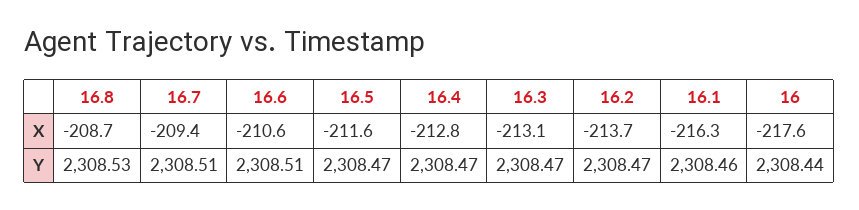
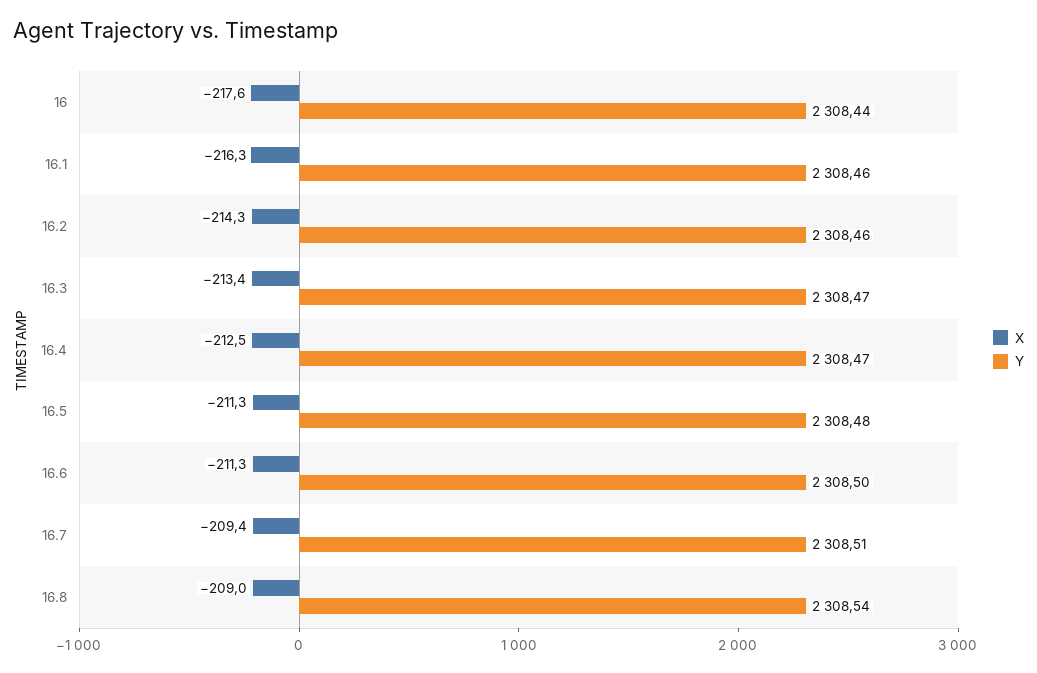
  {
    "X": {
-     "16.8": -208.7,
+     "16.8": -209,
      "16.7": -209.4,
-     "16.6": -210.6,
+     "16.6": -211.3,
-     "16.5": -211.6,
+     "16.5": -211.3,
-     "16.4": -212.8,
+     "16.4": -212.5,
-     "16.3": -213.1,
+     "16.3": -213.4,
-     "16.2": -213.7,
+     "16.2": -214.3,
      "16.1": -216.3,
      "16": -217.6
    },
    "Y": {
-     "16.8": 2308.53,
+     "16.8": 2308.54,
      "16.7": 2308.51,
-     "16.6": 2308.51,
+     "16.6": 2308.5,
-     "16.5": 2308.47,
+     "16.5": 2308.48,
      "16.4": 2308.47,
      "16.3": 2308.47,
-     "16.2": 2308.47,
+     "16.2": 2308.46,
      "16.1": 2308.46,
      "16": 2308.44
    }
  }

